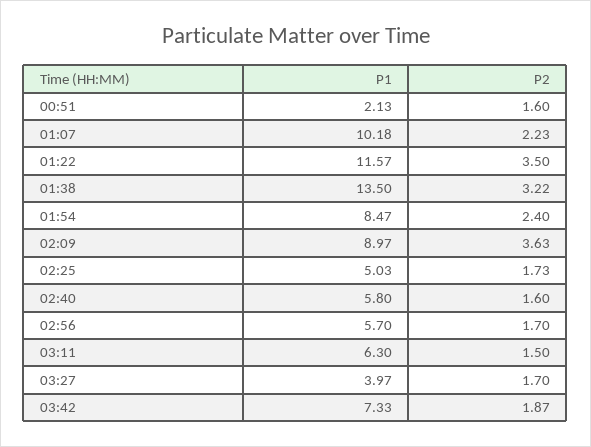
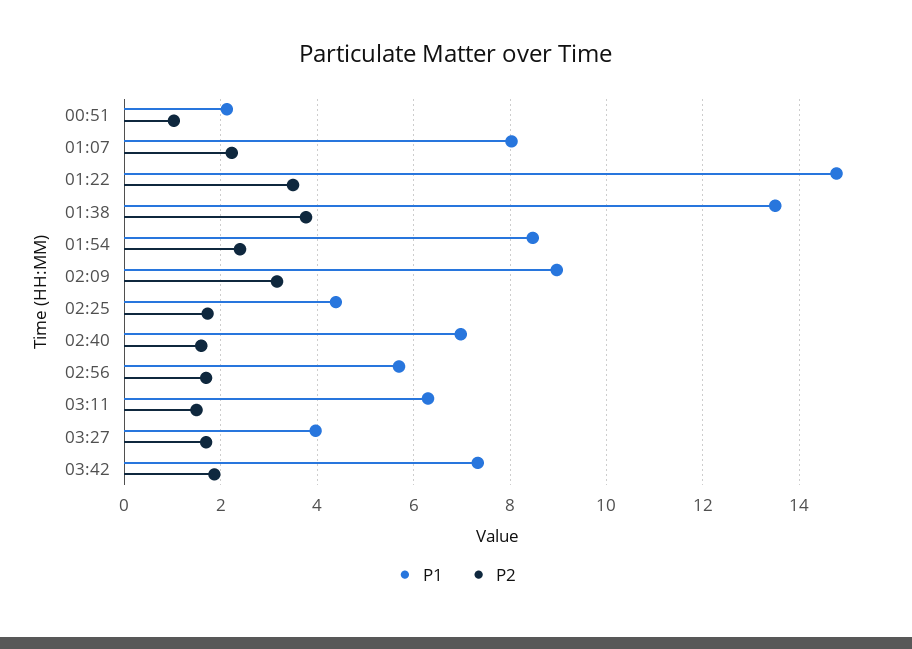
  {
    "P1": {
      "00:51": 2.13,
-     "01:07": 10.18,
+     "01:07": 8,
-     "01:22": 11.57,
+     "01:22": 14.8,
      "01:38": 13.5,
      "01:54": 8.47,
      "02:09": 8.97,
-     "02:25": 5.03,
+     "02:25": 4.4,
-     "02:40": 5.8,
+     "02:40": 7,
      "02:56": 5.7,
      "03:11": 6.3,
      "03:27": 3.97,
      "03:42": 7.33
    },
    "P2": {
-     "00:51": 1.6,
+     "00:51": 1,
      "01:07": 2.23,
      "01:22": 3.5,
-     "01:38": 3.22,
+     "01:38": 3.8,
      "01:54": 2.4,
-     "02:09": 3.63,
+     "02:09": 3.2,
      "02:25": 1.73,
      "02:40": 1.6,
      "02:56": 1.7,
      "03:11": 1.5,
      "03:27": 1.7,
      "03:42": 1.87
    }
  }

